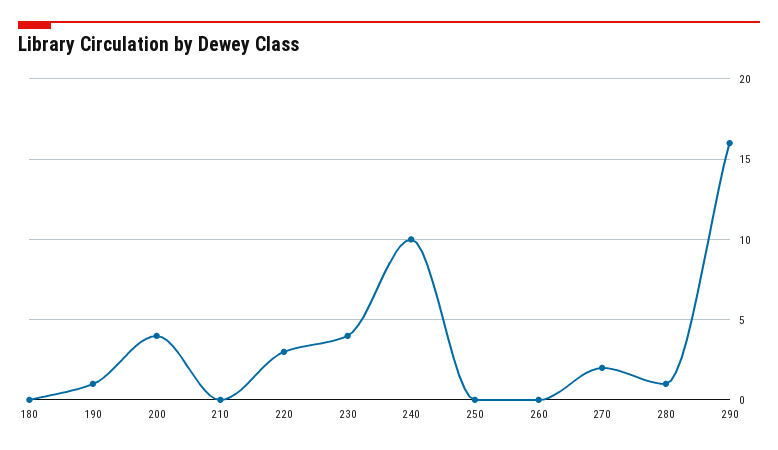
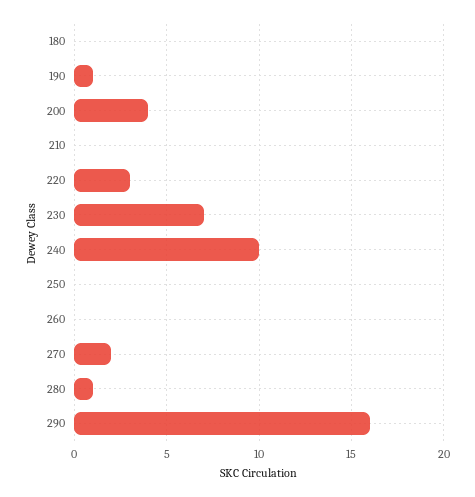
  {
    "180": 0,
    "190": 1,
    "200": 4,
    "210": 0,
    "220": 3,
-   "230": 4,
+   "230": 7,
    "240": 10,
    "250": 0,
    "260": 0,
    "270": 2,
    "280": 1,
    "290": 16
  }

